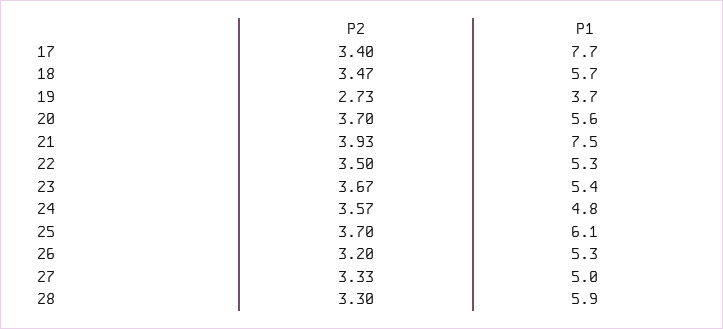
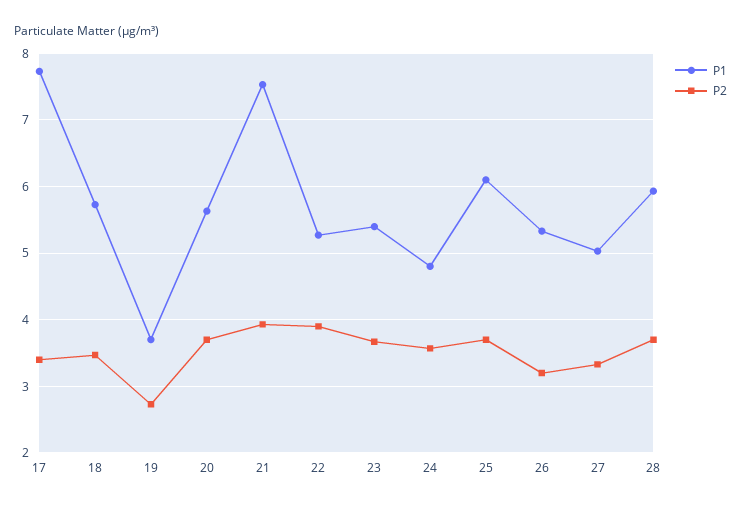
  {
    "P2": {
      "17": 3.4,
      "18": 3.47,
      "19": 2.73,
      "20": 3.7,
      "21": 3.93,
-     "22": 3.5,
+     "22": 3.9,
      "23": 3.67,
      "24": 3.57,
      "25": 3.7,
      "26": 3.2,
      "27": 3.33,
-     "28": 3.3
+     "28": 3.7
    },
    "P1": {
      "17": 7.7,
      "18": 5.7,
      "19": 3.7,
      "20": 5.6,
      "21": 7.5,
      "22": 5.3,
      "23": 5.4,
      "24": 4.8,
      "25": 6.1,
      "26": 5.3,
      "27": 5,
      "28": 5.9
    }
  }

